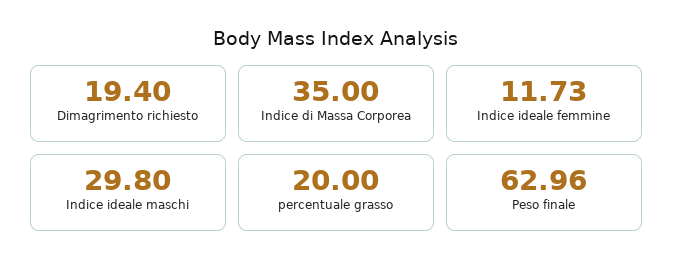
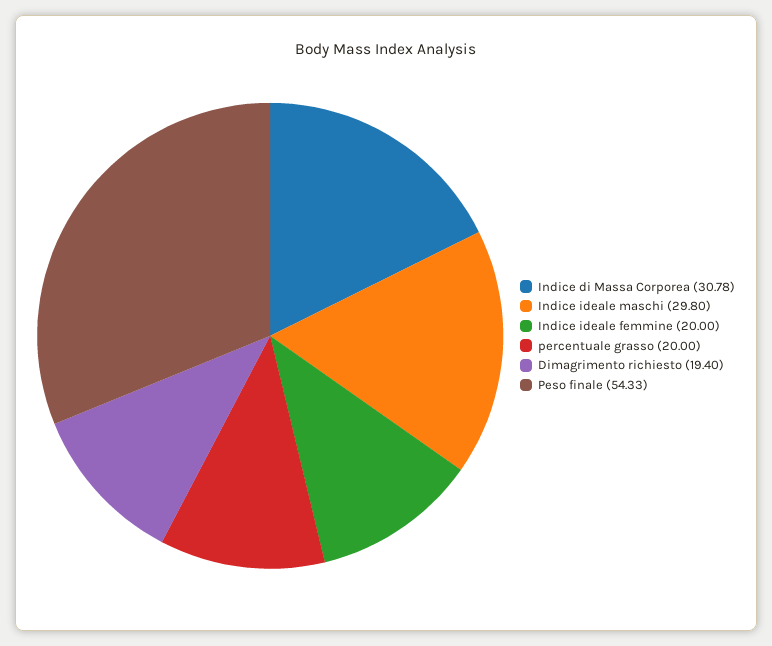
  {
    "Dimagrimento richiesto": 19.4,
-   "Indice di Massa Corporea": 35,
+   "Indice di Massa Corporea": 30.78,
-   "Indice ideale femmine": 11.73,
+   "Indice ideale femmine": 20,
    "Indice ideale maschi": 29.8,
    "percentuale grasso": 20,
-   "Peso finale": 62.96
+   "Peso finale": 54.33
  }

